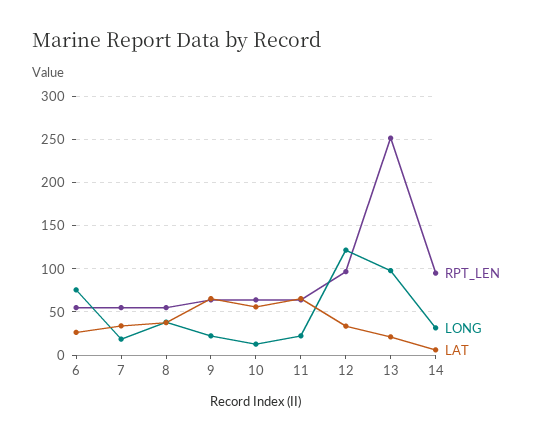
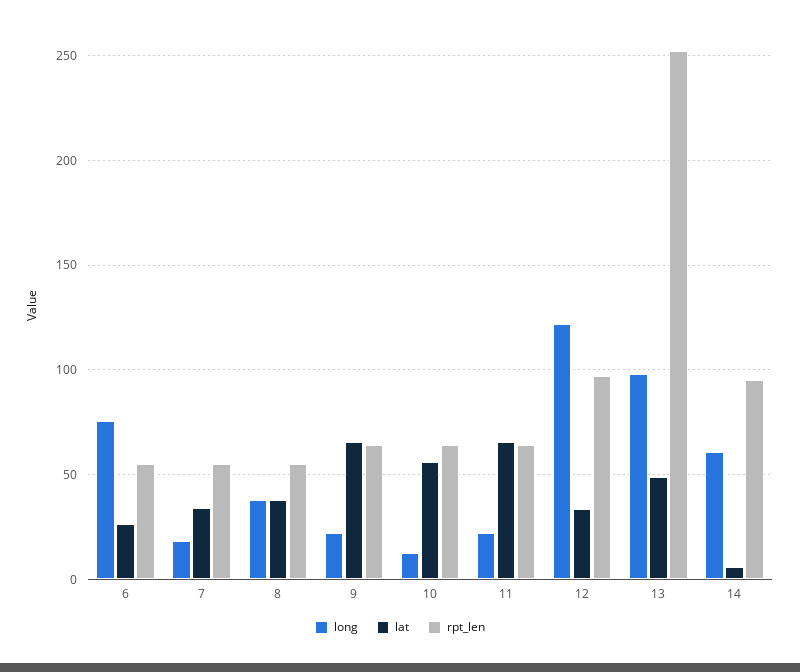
  {
    "RPT_LEN": {
      "6": 55,
      "7": 55,
      "8": 55,
      "9": 65,
      "10": 65,
      "11": 65,
      "12": 95,
      "13": 250,
      "14": 95
    },
    "LONG": {
      "6": 75,
      "7": 20,
      "8": 40,
      "9": 20,
      "10": 15,
      "11": 20,
      "12": 120,
      "13": 100,
-     "14": 30
+     "14": 60
    },
    "LAT": {
      "6": 25,
      "7": 35,
      "8": 40,
      "9": 65,
      "10": 55,
      "11": 65,
      "12": 35,
-     "13": 20,
+     "13": 50,
      "14": 5
    }
  }

